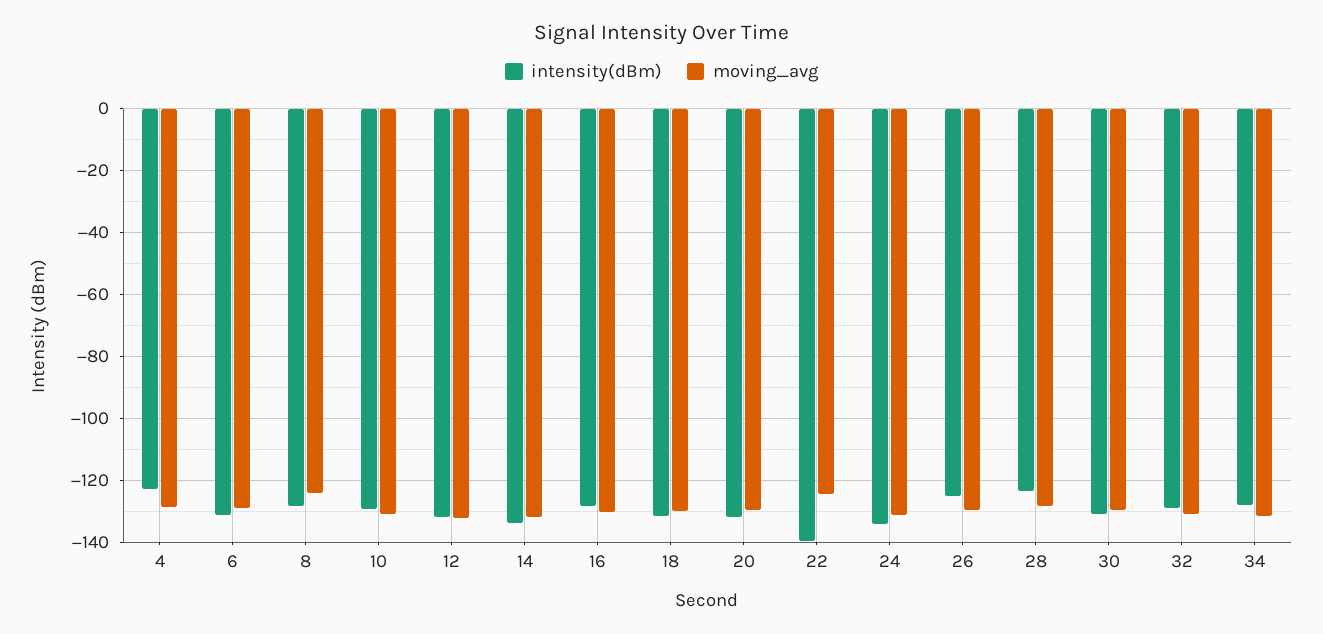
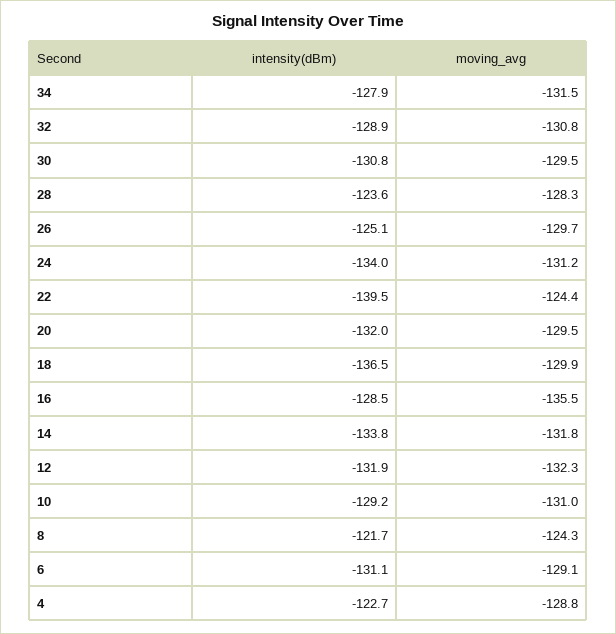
  {
    "intensity(dBm)": {
      "4": -122.7,
      "6": -131.1,
-     "8": -128,
+     "8": -121.7,
      "10": -129.2,
      "12": -131.9,
      "14": -133.8,
      "16": -128.5,
-     "18": -132,
+     "18": -136.5,
      "20": -132,
      "22": -139.5,
      "24": -134,
      "26": -125.1,
      "28": -123.6,
      "30": -130.8,
      "32": -128.9,
      "34": -127.9
    },
    "moving_avg": {
      "4": -128.8,
      "6": -129.1,
      "8": -124.3,
      "10": -131,
      "12": -132.3,
      "14": -131.8,
-     "16": -130,
+     "16": -135.5,
      "18": -129.9,
      "20": -129.5,
      "22": -124.4,
      "24": -131.2,
      "26": -129.7,
      "28": -128.3,
      "30": -129.5,
      "32": -130.8,
      "34": -131.5
    }
  }

